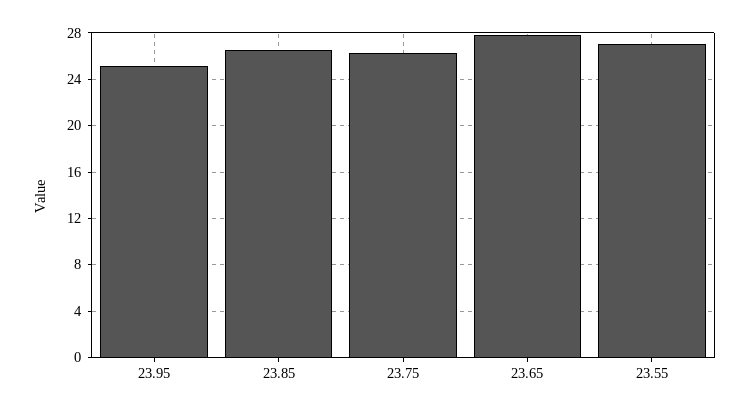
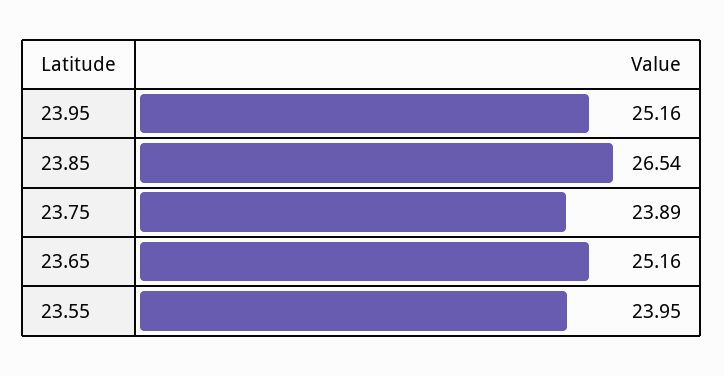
  {
    "23.95": 25.16,
    "23.85": 26.54,
-   "23.75": 26,
+   "23.75": 23.89,
-   "23.65": 28,
+   "23.65": 25.16,
-   "23.55": 27
+   "23.55": 23.95
  }

